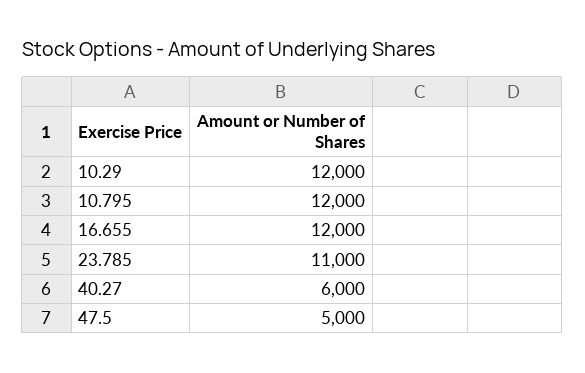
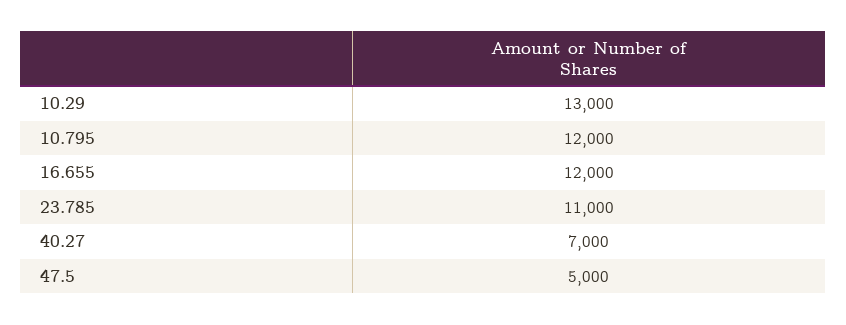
  {
-   "10.29": 12000,
+   "10.29": 13000,
    "10.795": 12000,
    "16.655": 12000,
    "23.785": 11000,
-   "40.27": 6000,
+   "40.27": 7000,
    "47.5": 5000
  }

